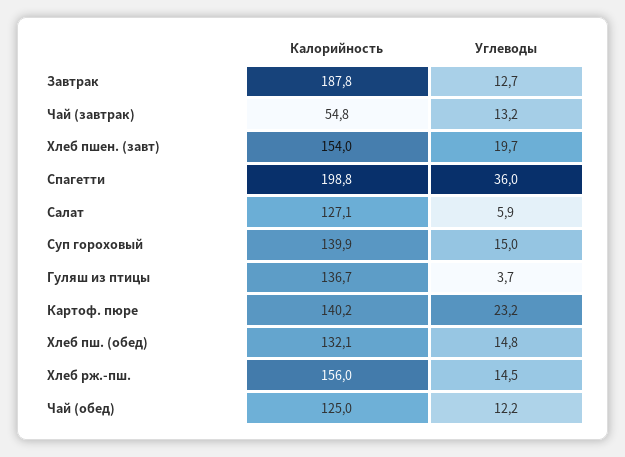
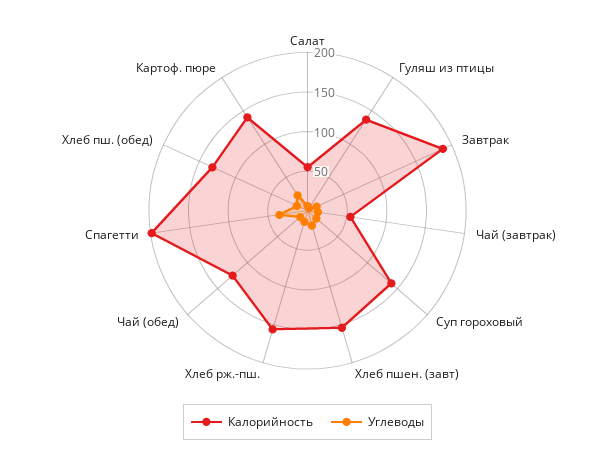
  {
    "Калорийность": {
      "Завтрак": 187.8,
      "Чай (завтрак)": 54.8,
      "Хлеб пшен. (завт)": 154,
      "Спагетти": 198.8,
-     "Салат": 127.1,
+     "Салат": 50,
      "Суп гороховый": 139.9,
      "Гуляш из птицы": 136.7,
      "Картоф. пюре": 140.2,
      "Хлеб пш. (обед)": 132.1,
      "Хлеб рж.-пш.": 156,
      "Чай (обед)": 125
    },
    "Углеводы": {
      "Завтрак": 12.7,
      "Чай (завтрак)": 13.2,
      "Хлеб пшен. (завт)": 19.7,
      "Спагетти": 36,
      "Салат": 5.9,
      "Суп гороховый": 15,
      "Гуляш из птицы": 3.7,
      "Картоф. пюре": 23.2,
      "Хлеб пш. (обед)": 14.8,
      "Хлеб рж.-пш.": 14.5,
      "Чай (обед)": 12.2
    }
  }

